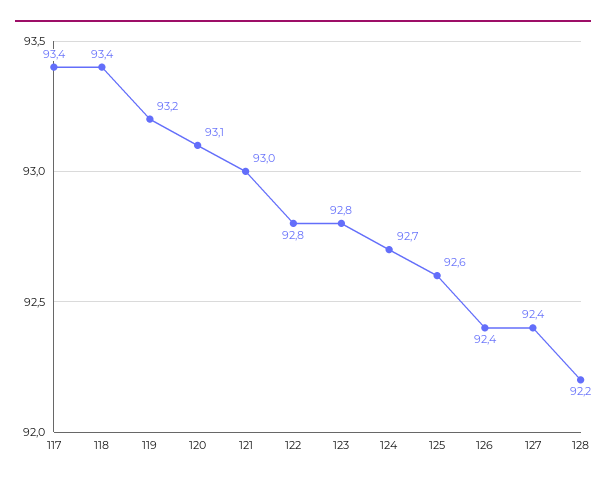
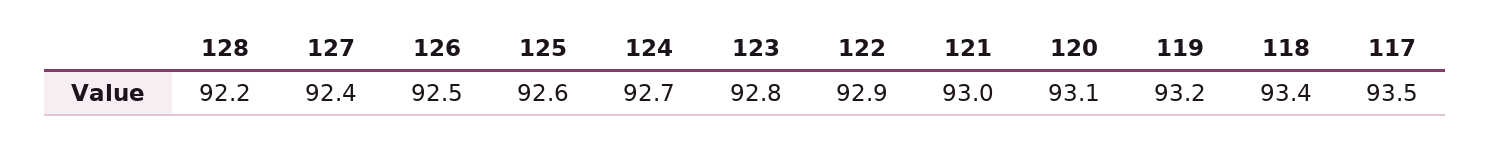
  {
-   "117": 93.4,
+   "117": 93.5,
    "118": 93.4,
    "119": 93.2,
    "120": 93.1,
    "121": 93,
-   "122": 92.8,
+   "122": 92.9,
    "123": 92.8,
    "124": 92.7,
    "125": 92.6,
-   "126": 92.4,
+   "126": 92.5,
    "127": 92.4,
    "128": 92.2
  }

